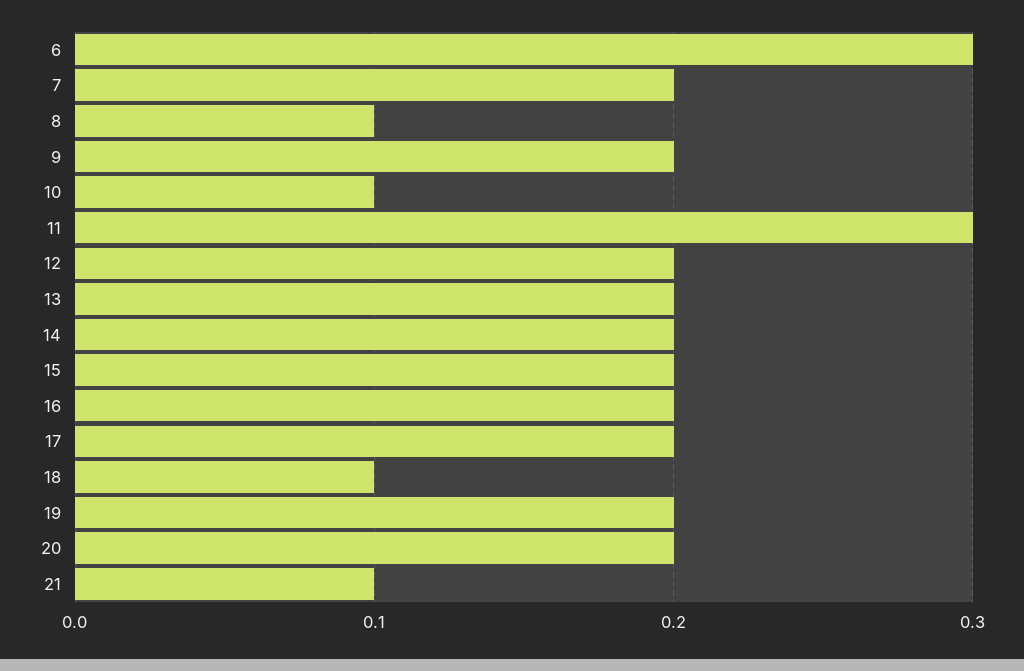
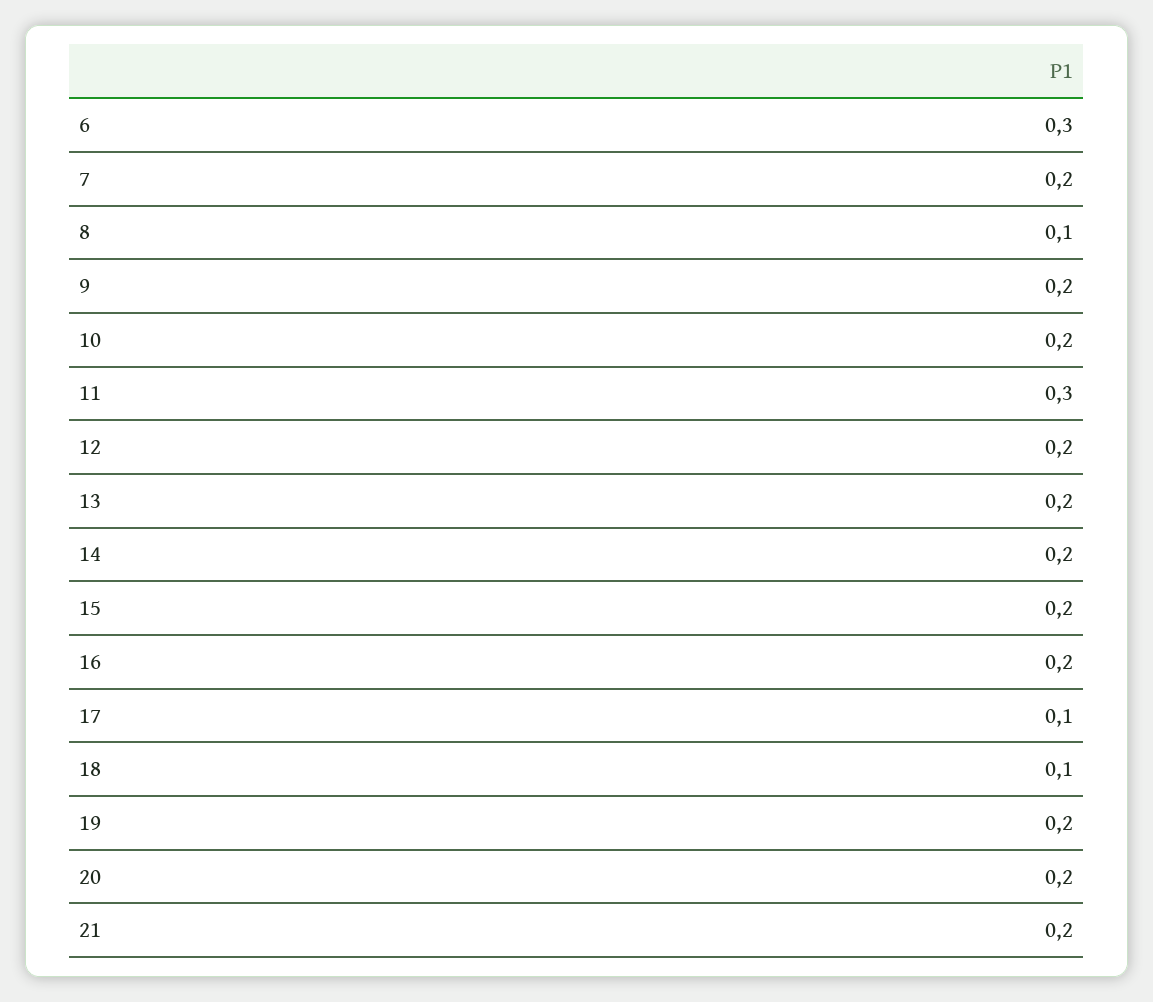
  {
    "6": 0.3,
    "7": 0.2,
    "8": 0.1,
    "9": 0.2,
-   "10": 0.1,
+   "10": 0.2,
    "11": 0.3,
    "12": 0.2,
    "13": 0.2,
    "14": 0.2,
    "15": 0.2,
    "16": 0.2,
-   "17": 0.2,
+   "17": 0.1,
    "18": 0.1,
    "19": 0.2,
    "20": 0.2,
-   "21": 0.1
+   "21": 0.2
  }

